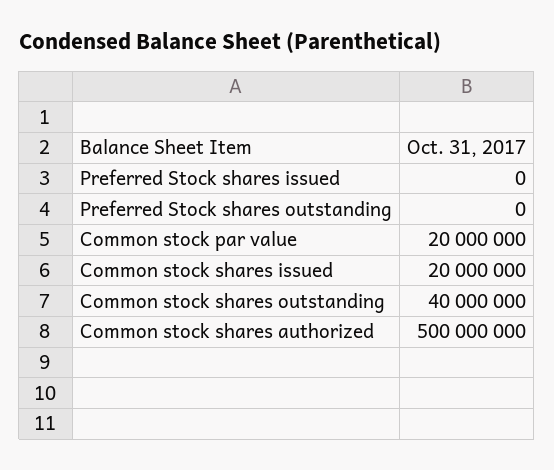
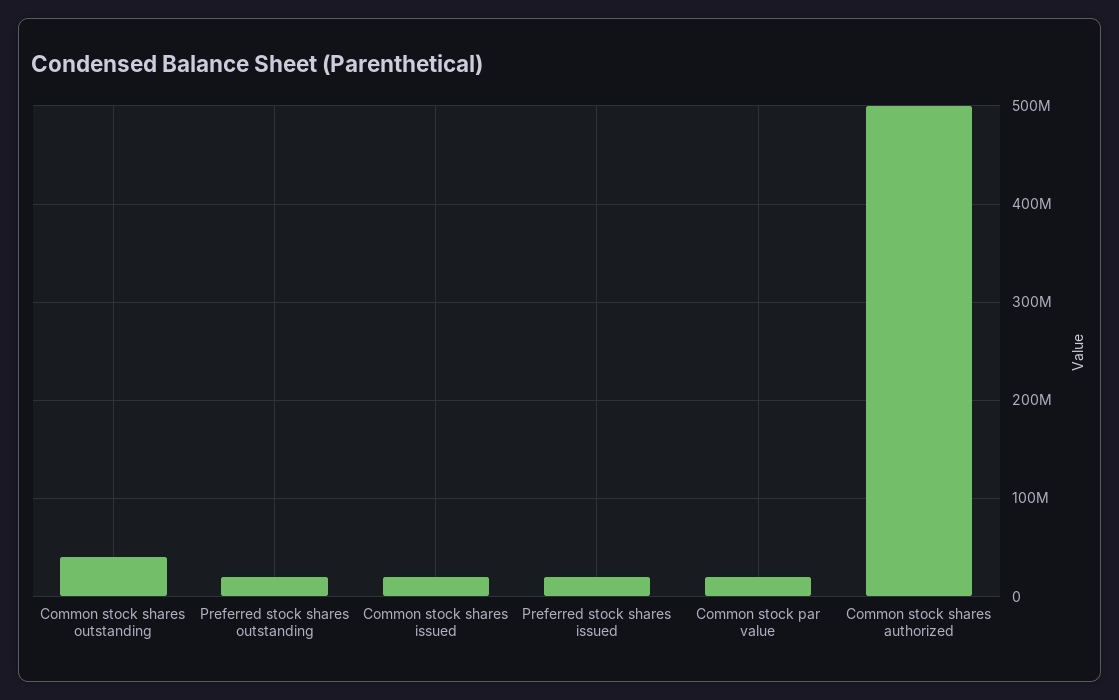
  {
-   "Preferred Stock shares issued": 0,
+   "Preferred Stock shares issued": 20000000,
-   "Preferred Stock shares outstanding": 0,
+   "Preferred Stock shares outstanding": 20000000,
    "Common stock par value": 20000000,
    "Common stock shares issued": 20000000,
    "Common stock shares outstanding": 40000000,
    "Common stock shares authorized": 500000000
  }

